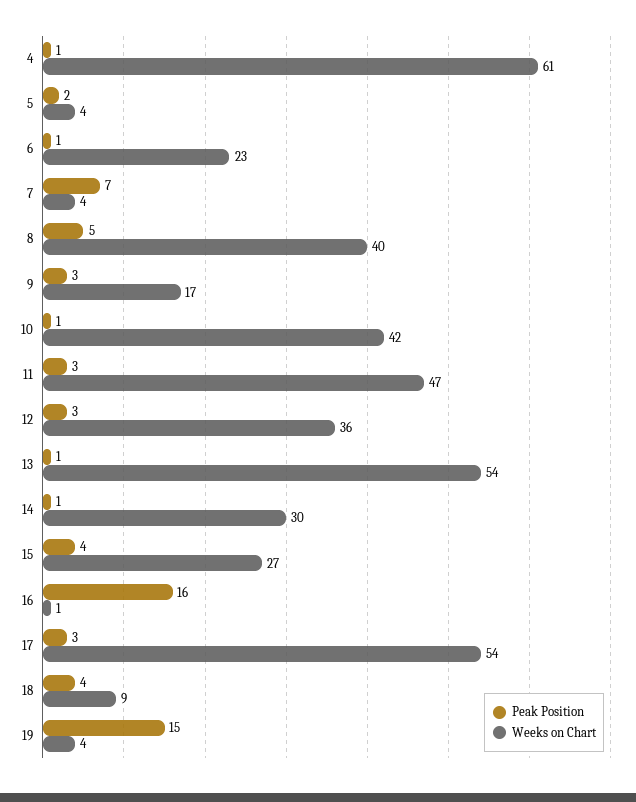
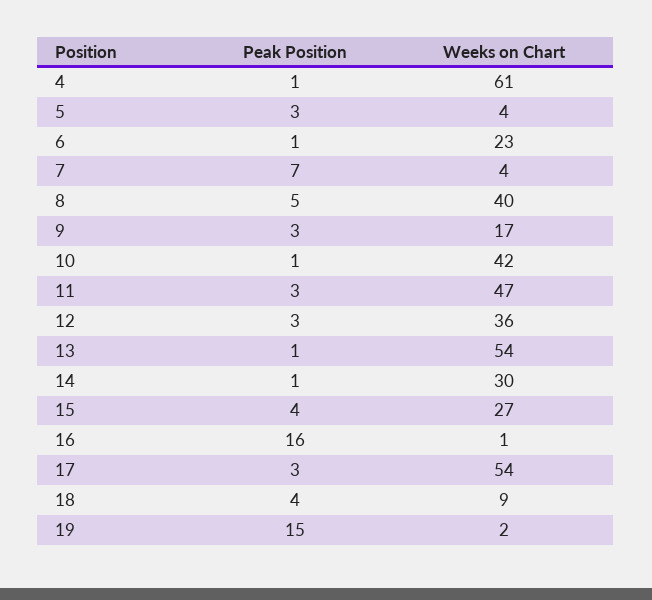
  {
    "Peak Position": {
      "4": 1,
-     "5": 2,
+     "5": 3,
      "6": 1,
      "7": 7,
      "8": 5,
      "9": 3,
      "10": 1,
      "11": 3,
      "12": 3,
      "13": 1,
      "14": 1,
      "15": 4,
      "16": 16,
      "17": 3,
      "18": 4,
      "19": 15
    },
    "Weeks on Chart": {
      "4": 61,
      "5": 4,
      "6": 23,
      "7": 4,
      "8": 40,
      "9": 17,
      "10": 42,
      "11": 47,
      "12": 36,
      "13": 54,
      "14": 30,
      "15": 27,
      "16": 1,
      "17": 54,
      "18": 9,
-     "19": 4
+     "19": 2
    }
  }

